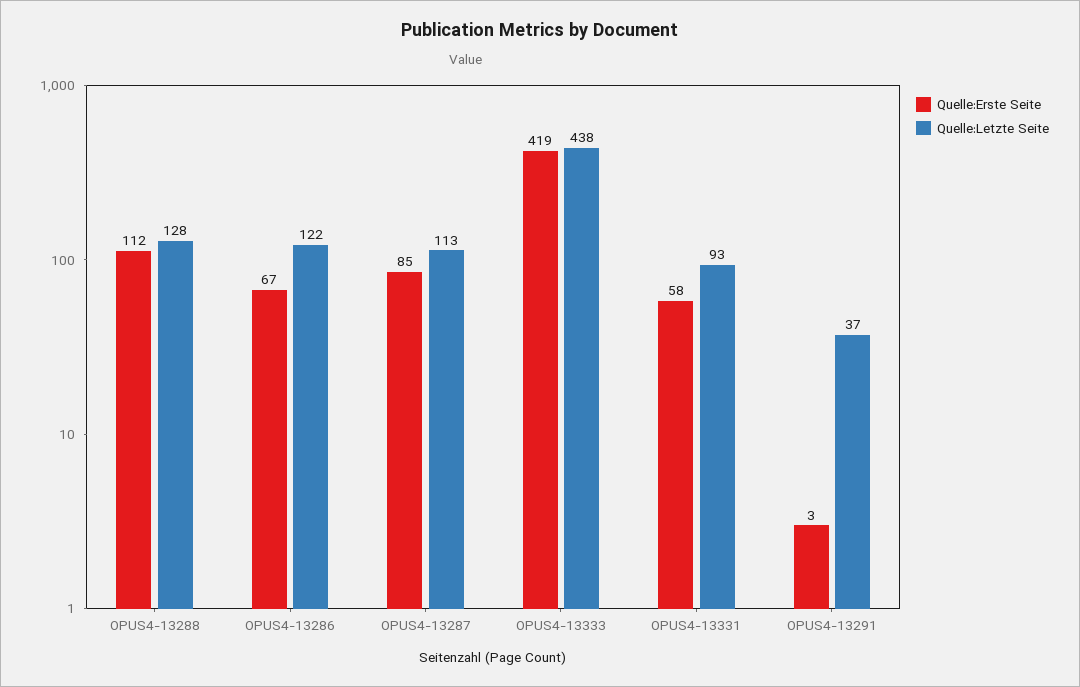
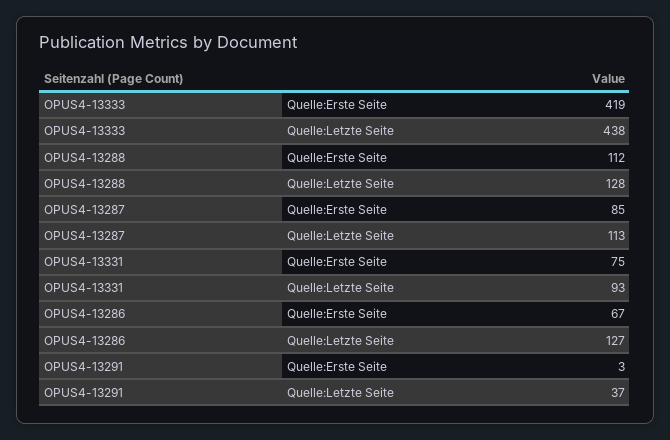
  {
    "Quelle:Erste Seite": {
      "OPUS4-13288": 112,
      "OPUS4-13286": 67,
      "OPUS4-13287": 85,
      "OPUS4-13333": 419,
-     "OPUS4-13331": 58,
+     "OPUS4-13331": 75,
      "OPUS4-13291": 3
    },
    "Quelle:Letzte Seite": {
      "OPUS4-13288": 128,
-     "OPUS4-13286": 122,
+     "OPUS4-13286": 127,
      "OPUS4-13287": 113,
      "OPUS4-13333": 438,
      "OPUS4-13331": 93,
      "OPUS4-13291": 37
    }
  }

